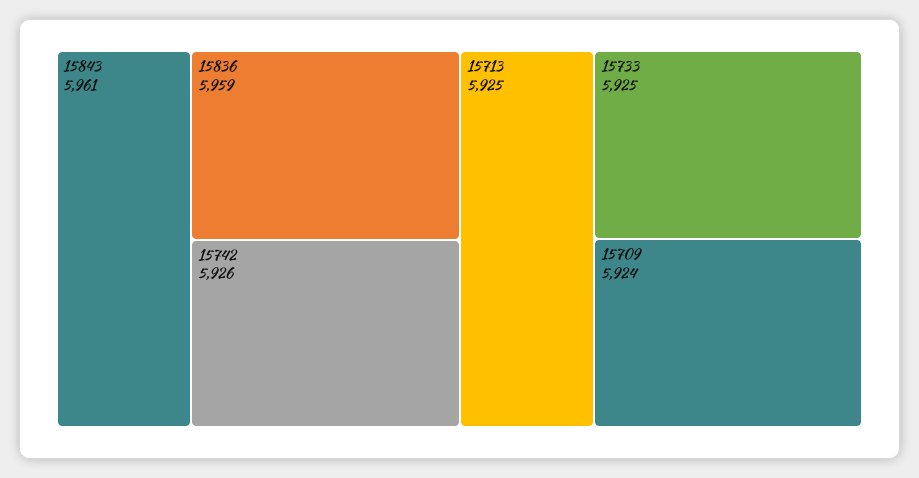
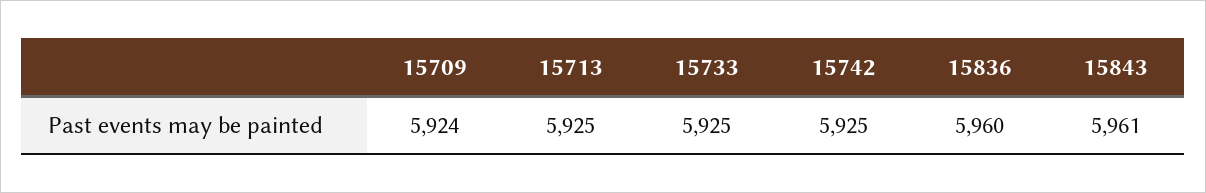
  {
    "15843": 5961,
-   "15836": 5959,
+   "15836": 5960,
-   "15742": 5926,
+   "15742": 5925,
    "15713": 5925,
    "15733": 5925,
    "15709": 5924
  }

